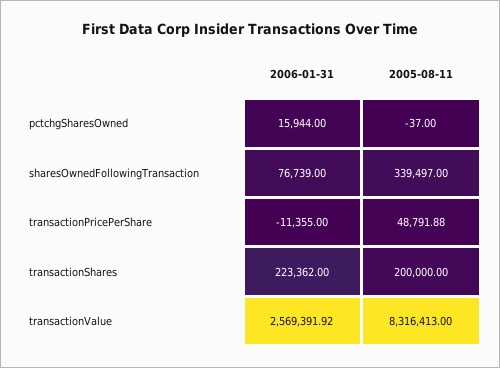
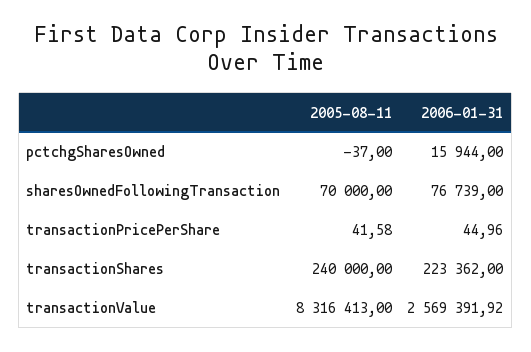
  {
    "2006-01-31": {
      "pctchgSharesOwned": 15944,
      "sharesOwnedFollowingTransaction": 76739,
-     "transactionPricePerShare": -11355,
+     "transactionPricePerShare": 44.96,
      "transactionShares": 223362,
      "transactionValue": 2569391.92
    },
    "2005-08-11": {
      "pctchgSharesOwned": -37,
-     "sharesOwnedFollowingTransaction": 339497,
+     "sharesOwnedFollowingTransaction": 70000,
-     "transactionPricePerShare": 48791.88,
+     "transactionPricePerShare": 41.58,
-     "transactionShares": 200000,
+     "transactionShares": 240000,
      "transactionValue": 8316413
    }
  }

